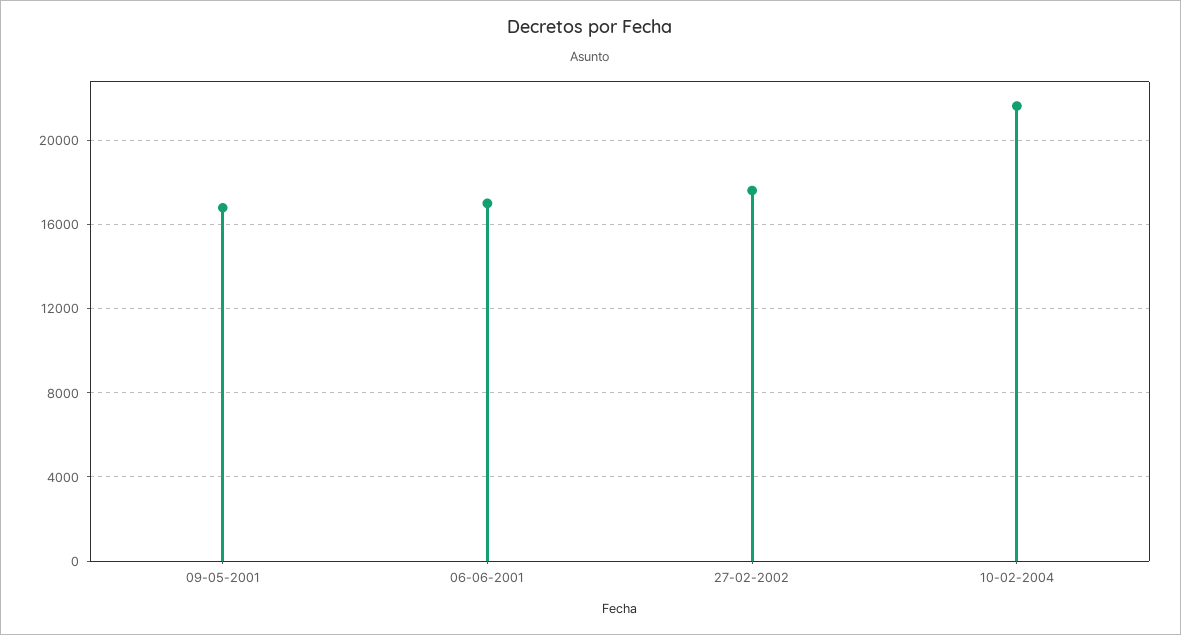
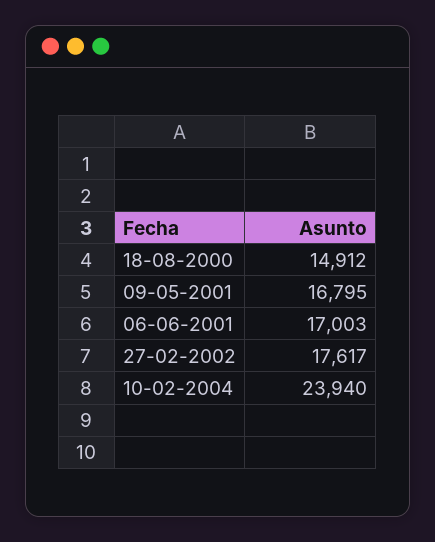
  {
    "09-05-2001": 16795,
    "06-06-2001": 17003,
    "27-02-2002": 17617,
-   "10-02-2004": 21500
+   "10-02-2004": 23940,
+   "18-08-2000": 14912
  }

